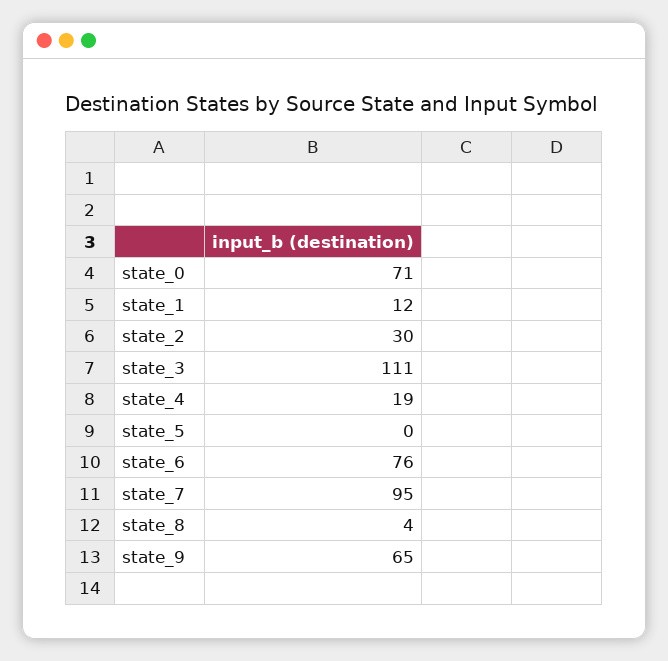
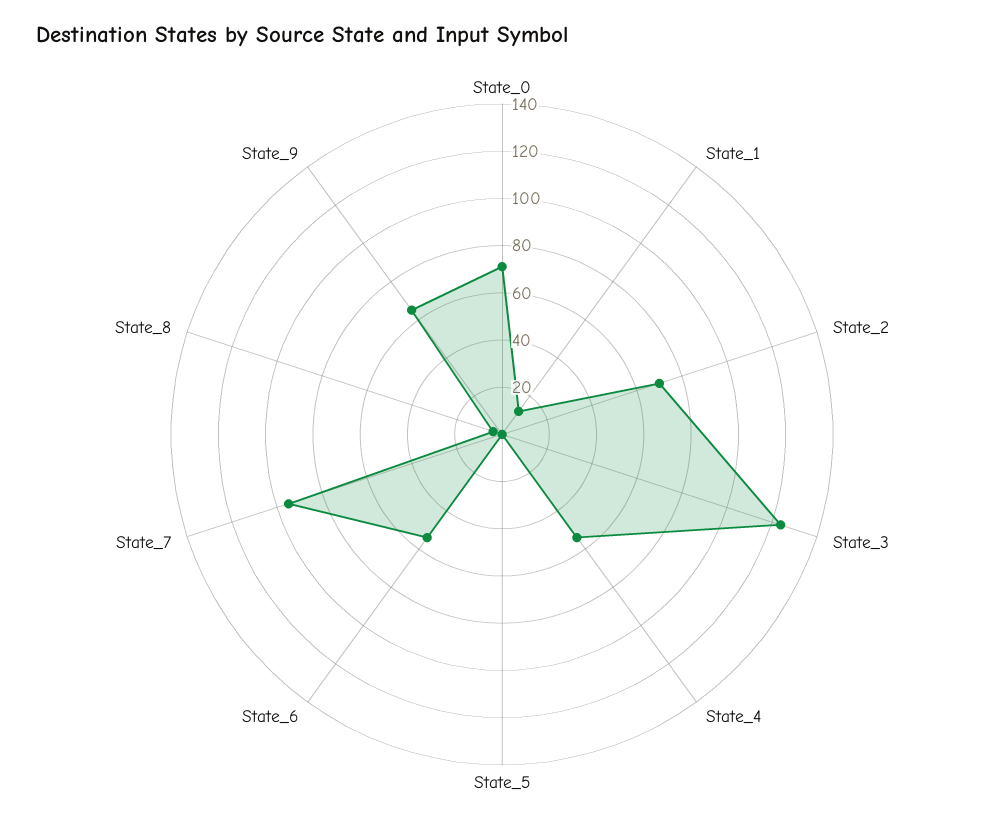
  {
    "state_0": 71,
    "state_1": 12,
-   "state_2": 30,
+   "state_2": 70,
-   "state_3": 111,
+   "state_3": 125,
-   "state_4": 19,
+   "state_4": 55,
    "state_5": 0,
-   "state_6": 76,
+   "state_6": 55,
    "state_7": 95,
    "state_8": 4,
    "state_9": 65
  }

